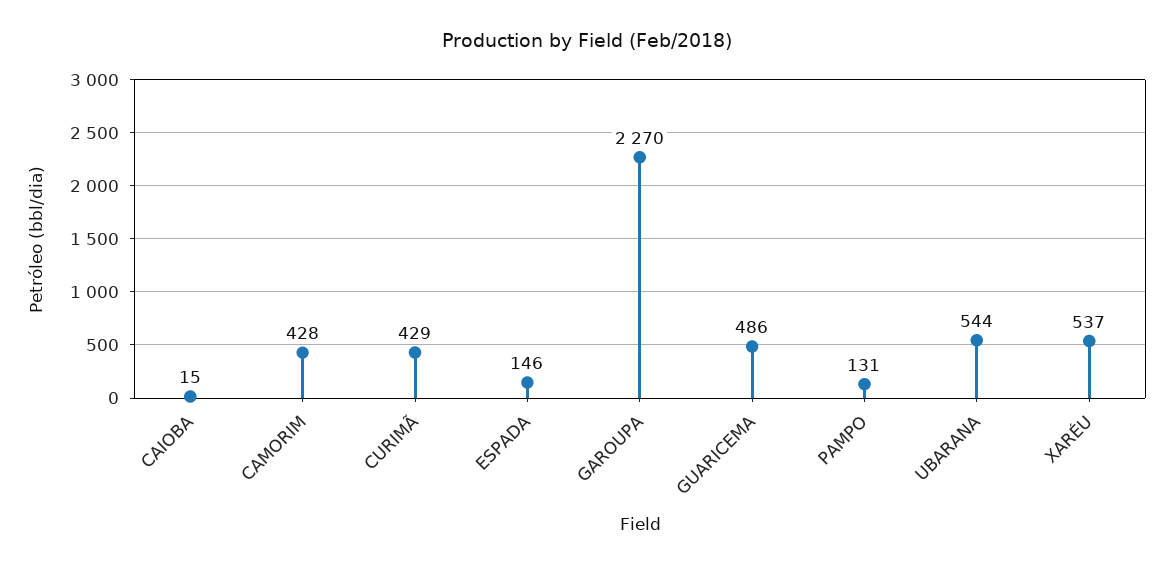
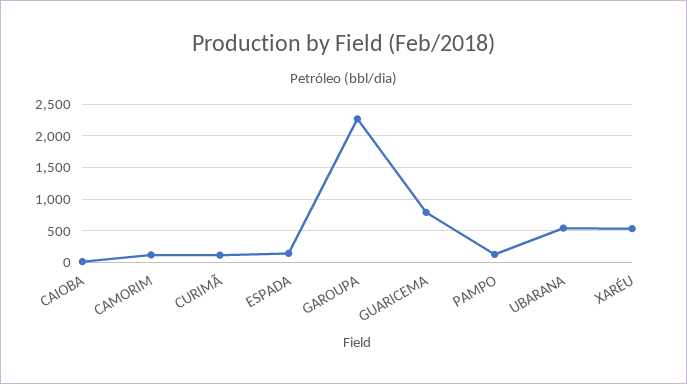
  {
    "CAIOBA": 15,
-   "CAMORIM": 428,
+   "CAMORIM": 100,
-   "CURIMÃ": 429,
+   "CURIMÃ": 100,
    "ESPADA": 146,
    "GAROUPA": 2270,
-   "GUARICEMA": 486,
+   "GUARICEMA": 800,
    "PAMPO": 131,
    "UBARANA": 544,
    "XARÉU": 537
  }

